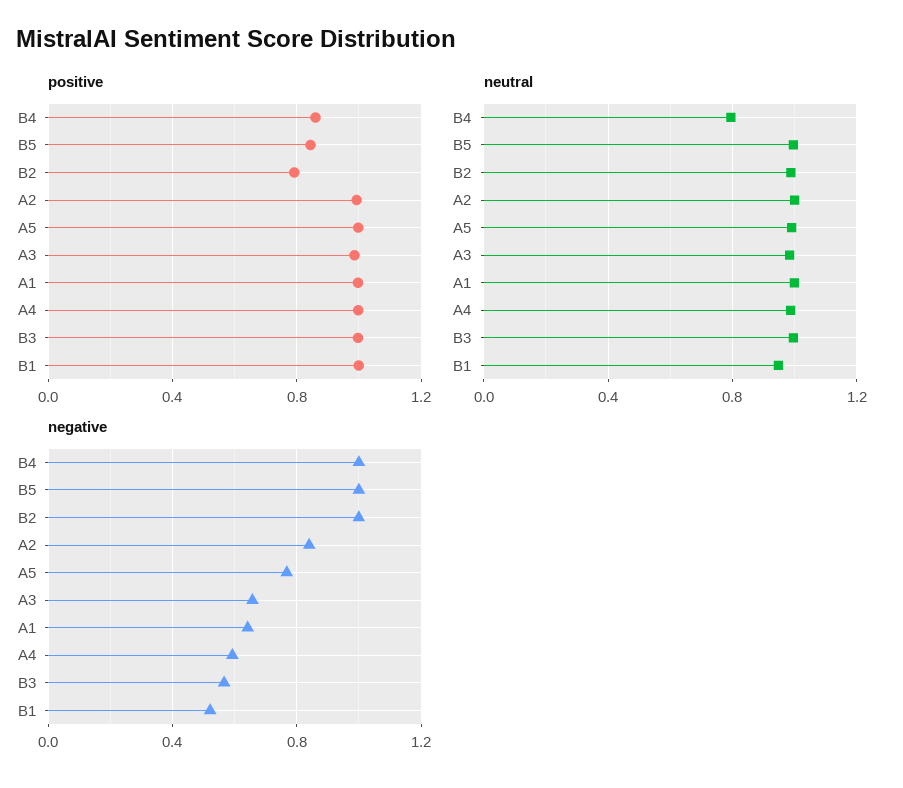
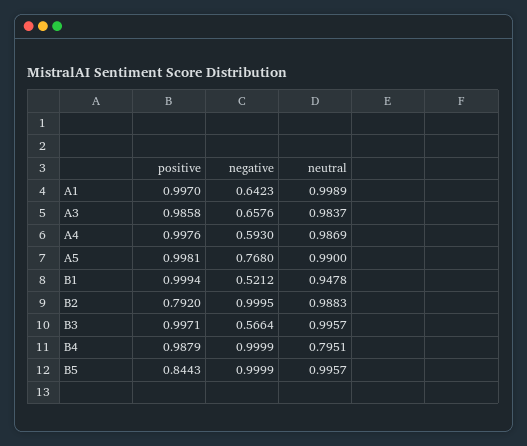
  {
    "positive": {
-     "B4": 0.85,
+     "B4": 0.9879,
      "B5": 0.8443,
      "B2": 0.792,
-     "A2": 1,
      "A5": 0.9981,
      "A3": 0.9858,
      "A1": 0.997,
      "A4": 0.9976,
      "B3": 0.9971,
      "B1": 0.9994
    },
    "neutral": {
      "B4": 0.7951,
      "B5": 0.9957,
      "B2": 0.9883,
-     "A2": 1,
      "A5": 0.99,
      "A3": 0.9837,
      "A1": 0.9989,
      "A4": 0.9869,
      "B3": 0.9957,
      "B1": 0.9478
    },
    "negative": {
      "B4": 0.9999,
      "B5": 0.9999,
      "B2": 0.9995,
-     "A2": 0.85,
      "A5": 0.768,
      "A3": 0.6576,
      "A1": 0.6423,
      "A4": 0.593,
      "B3": 0.5664,
      "B1": 0.5212
    }
  }

